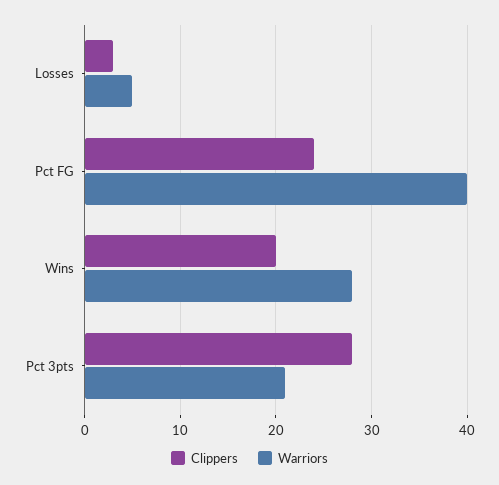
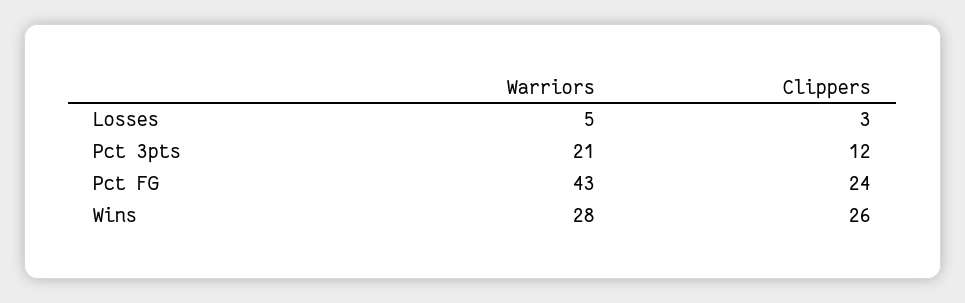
  {
    "Clippers": {
      "Losses": 3,
      "Pct FG": 24,
-     "Wins": 20,
+     "Wins": 26,
-     "Pct 3pts": 28
+     "Pct 3pts": 12
    },
    "Warriors": {
      "Losses": 5,
-     "Pct FG": 40,
+     "Pct FG": 43,
      "Wins": 28,
      "Pct 3pts": 21
    }
  }

